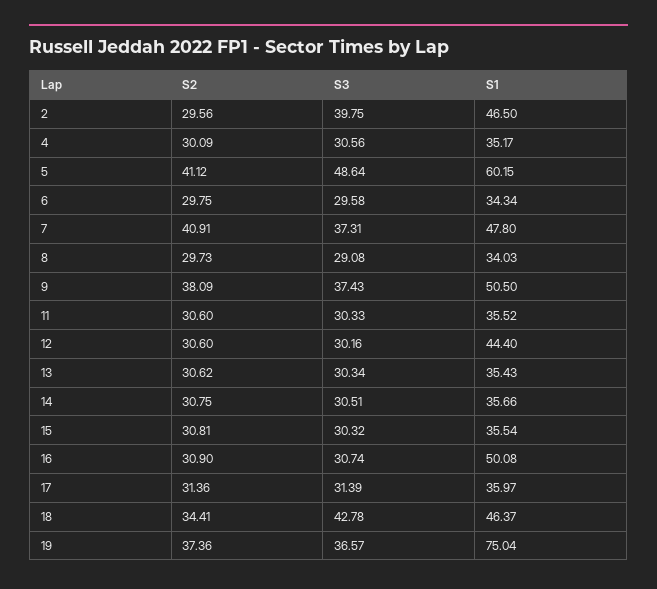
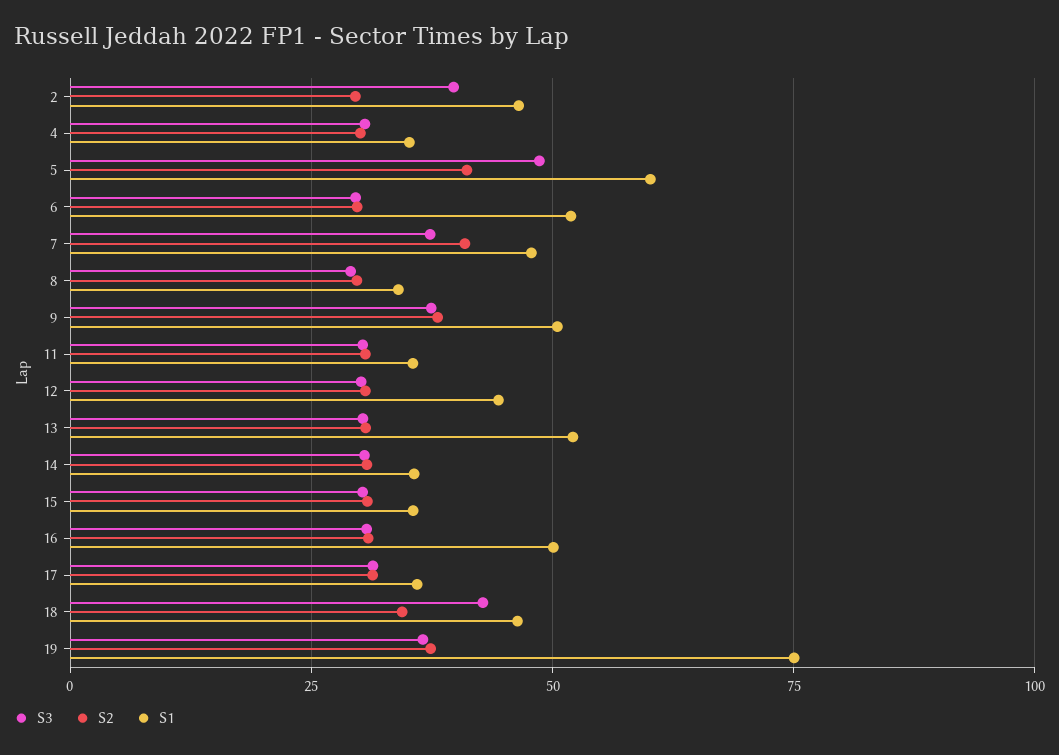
  {
    "S2": {
      "2": 29.56,
      "4": 30.09,
      "5": 41.12,
      "6": 29.75,
      "7": 40.91,
      "8": 29.73,
      "9": 38.09,
      "11": 30.6,
      "12": 30.6,
      "13": 30.62,
      "14": 30.75,
      "15": 30.81,
      "16": 30.9,
      "17": 31.36,
      "18": 34.41,
      "19": 37.36
    },
    "S3": {
      "2": 39.75,
      "4": 30.56,
      "5": 48.64,
      "6": 29.58,
      "7": 37.31,
      "8": 29.08,
      "9": 37.43,
      "11": 30.33,
      "12": 30.16,
      "13": 30.34,
      "14": 30.51,
      "15": 30.32,
      "16": 30.74,
      "17": 31.39,
      "18": 42.78,
      "19": 36.57
    },
    "S1": {
      "2": 46.5,
      "4": 35.17,
      "5": 60.15,
-     "6": 34.34,
+     "6": 52.5,
      "7": 47.8,
      "8": 34.03,
      "9": 50.5,
      "11": 35.52,
      "12": 44.4,
-     "13": 35.43,
+     "13": 52.5,
      "14": 35.66,
      "15": 35.54,
      "16": 50.08,
      "17": 35.97,
      "18": 46.37,
      "19": 75.04
    }
  }

